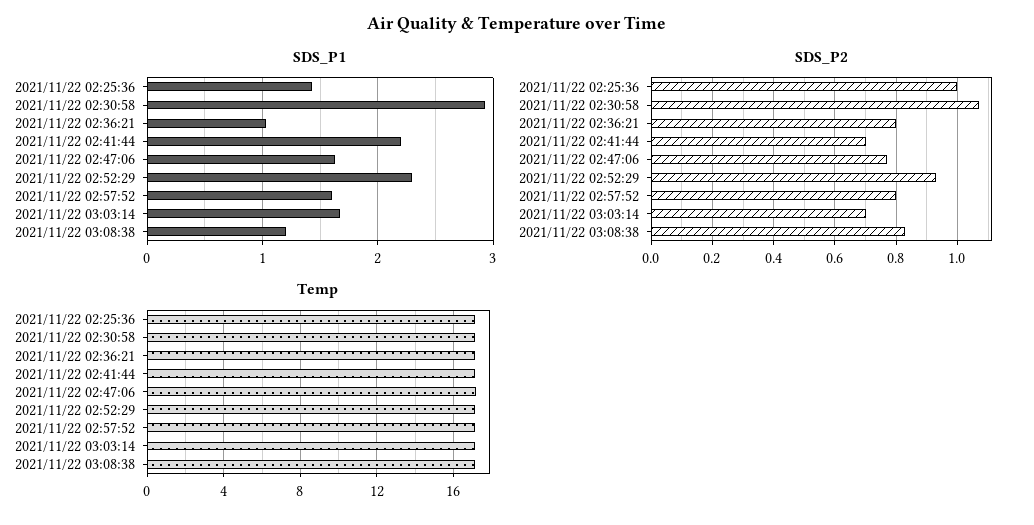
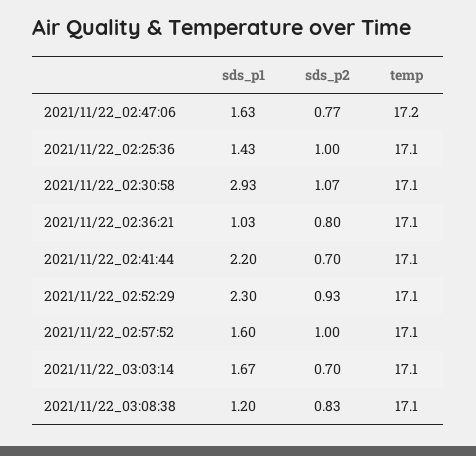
  {
    "SDS_P1": {
      "2021/11/22 02:25:36": 1.43,
      "2021/11/22 02:30:58": 2.93,
      "2021/11/22 02:36:21": 1.03,
      "2021/11/22 02:41:44": 2.2,
      "2021/11/22 02:47:06": 1.63,
      "2021/11/22 02:52:29": 2.3,
      "2021/11/22 02:57:52": 1.6,
      "2021/11/22 03:03:14": 1.67,
      "2021/11/22 03:08:38": 1.2
    },
    "SDS_P2": {
      "2021/11/22 02:25:36": 1,
      "2021/11/22 02:30:58": 1.07,
      "2021/11/22 02:36:21": 0.8,
      "2021/11/22 02:41:44": 0.7,
      "2021/11/22 02:47:06": 0.77,
      "2021/11/22 02:52:29": 0.93,
-     "2021/11/22 02:57:52": 0.8,
+     "2021/11/22 02:57:52": 1,
      "2021/11/22 03:03:14": 0.7,
      "2021/11/22 03:08:38": 0.83
    },
    "Temp": {
      "2021/11/22 02:25:36": 17.1,
      "2021/11/22 02:30:58": 17.1,
      "2021/11/22 02:36:21": 17.1,
      "2021/11/22 02:41:44": 17.1,
      "2021/11/22 02:47:06": 17.2,
      "2021/11/22 02:52:29": 17.1,
      "2021/11/22 02:57:52": 17.1,
      "2021/11/22 03:03:14": 17.1,
      "2021/11/22 03:08:38": 17.1
    }
  }

